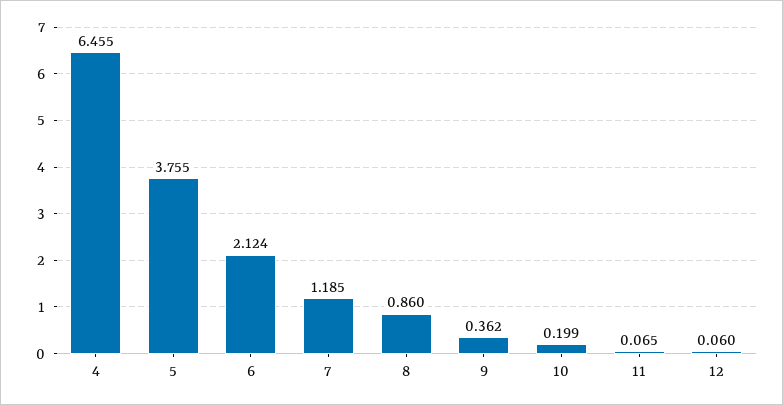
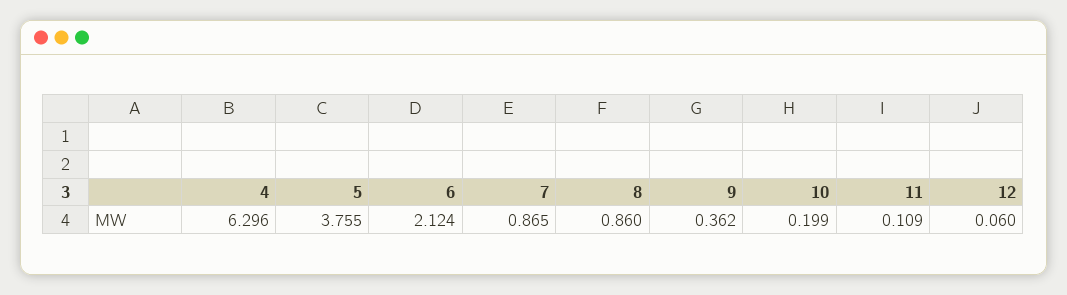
  {
-   "4": 6.455,
+   "4": 6.296,
    "5": 3.755,
    "6": 2.124,
-   "7": 1.185,
+   "7": 0.865,
    "8": 0.86,
    "9": 0.362,
    "10": 0.199,
-   "11": 0.065,
+   "11": 0.109,
    "12": 0.06
  }

